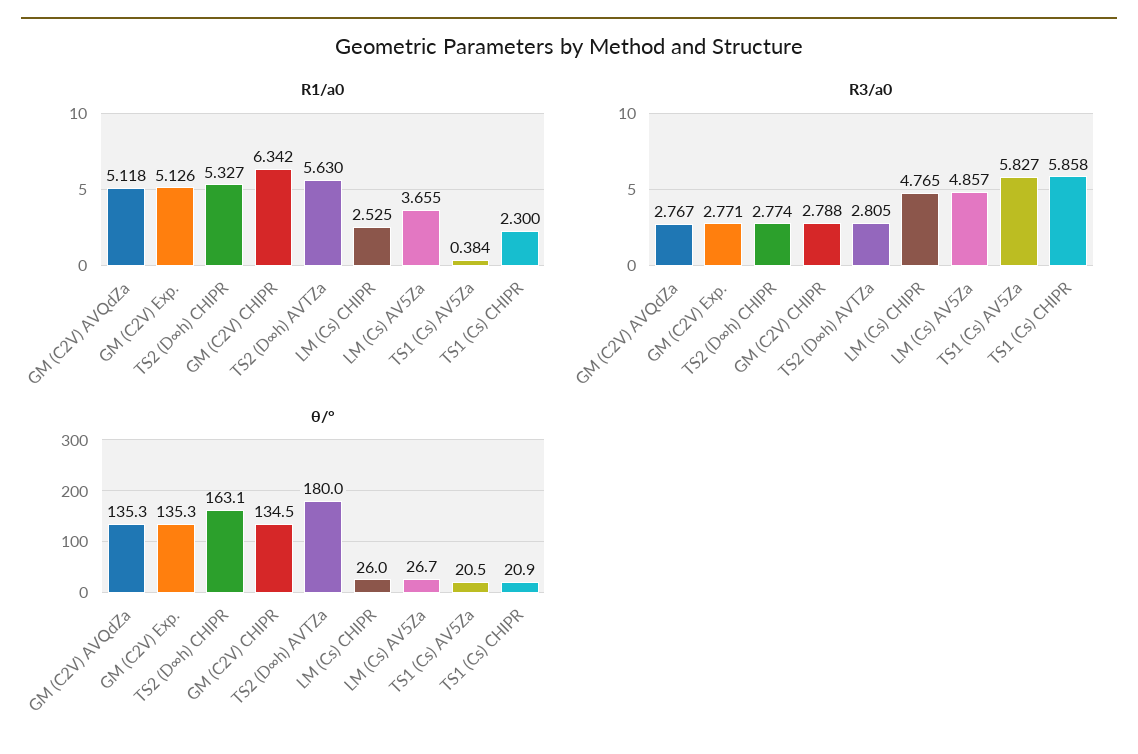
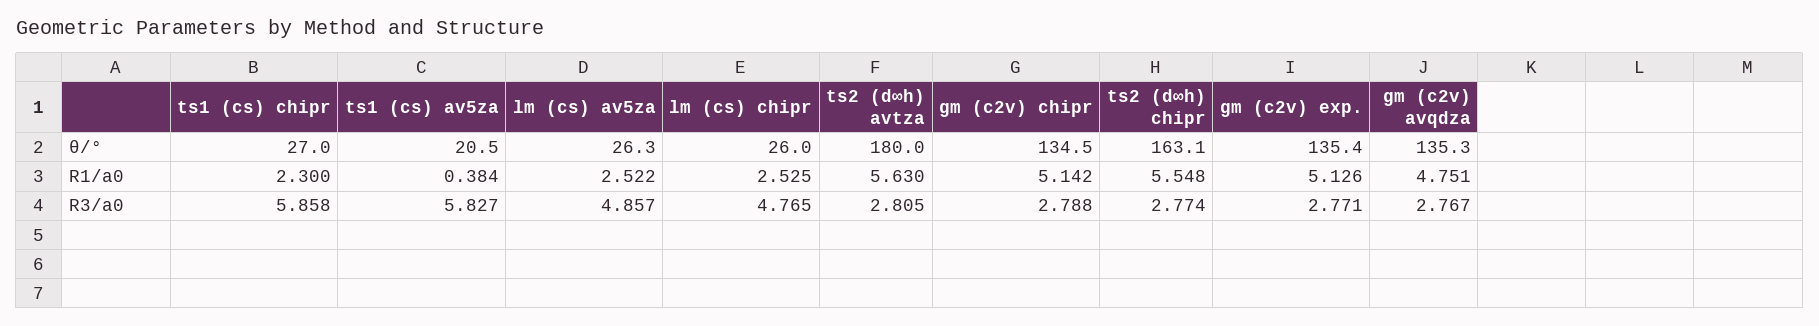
  {
    "R1/a0": {
-     "GM (C2V) AVQdZa": 5.118,
+     "GM (C2V) AVQdZa": 4.751,
      "GM (C2V) Exp.": 5.126,
-     "TS2 (D∞h) CHIPR": 5.327,
+     "TS2 (D∞h) CHIPR": 5.548,
-     "GM (C2V) CHIPR": 6.342,
+     "GM (C2V) CHIPR": 5.142,
      "TS2 (D∞h) AVTZa": 5.63,
      "LM (Cs) CHIPR": 2.525,
-     "LM (Cs) AV5Za": 3.655,
+     "LM (Cs) AV5Za": 2.522,
      "TS1 (Cs) AV5Za": 0.384,
      "TS1 (Cs) CHIPR": 2.3
    },
    "R3/a0": {
      "GM (C2V) AVQdZa": 2.767,
      "GM (C2V) Exp.": 2.771,
      "TS2 (D∞h) CHIPR": 2.774,
      "GM (C2V) CHIPR": 2.788,
      "TS2 (D∞h) AVTZa": 2.805,
      "LM (Cs) CHIPR": 4.765,
      "LM (Cs) AV5Za": 4.857,
      "TS1 (Cs) AV5Za": 5.827,
      "TS1 (Cs) CHIPR": 5.858
    },
    "θ/°": {
      "GM (C2V) AVQdZa": 135.3,
-     "GM (C2V) Exp.": 135.3,
+     "GM (C2V) Exp.": 135.4,
      "TS2 (D∞h) CHIPR": 163.1,
      "GM (C2V) CHIPR": 134.5,
      "TS2 (D∞h) AVTZa": 180,
      "LM (Cs) CHIPR": 26,
-     "LM (Cs) AV5Za": 26.7,
+     "LM (Cs) AV5Za": 26.3,
      "TS1 (Cs) AV5Za": 20.5,
-     "TS1 (Cs) CHIPR": 20.9
+     "TS1 (Cs) CHIPR": 27
    }
  }

